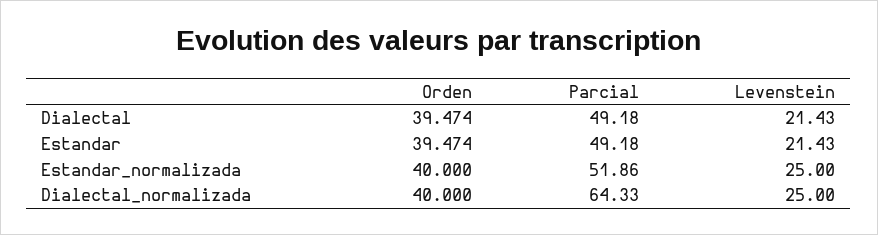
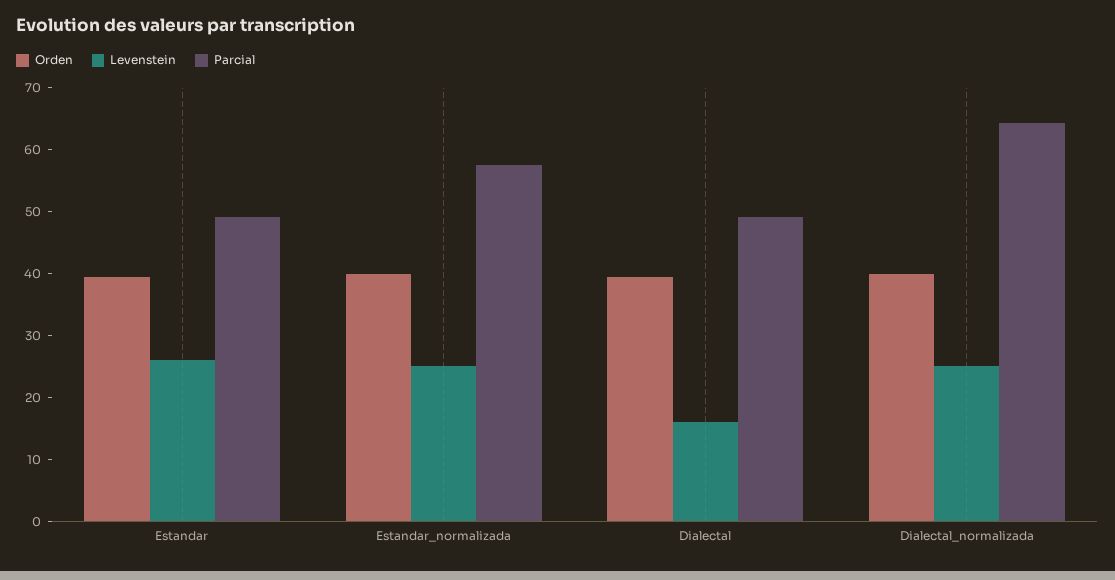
  {
    "Orden": {
      "Dialectal": 39.474,
      "Estandar": 39.474,
      "Estandar_normalizada": 40,
      "Dialectal_normalizada": 40
    },
    "Parcial": {
      "Dialectal": 49.18,
      "Estandar": 49.18,
-     "Estandar_normalizada": 51.86,
+     "Estandar_normalizada": 58,
      "Dialectal_normalizada": 64.33
    },
    "Levenstein": {
-     "Dialectal": 21.43,
+     "Dialectal": 16,
-     "Estandar": 21.43,
+     "Estandar": 26,
      "Estandar_normalizada": 25,
      "Dialectal_normalizada": 25
    }
  }

